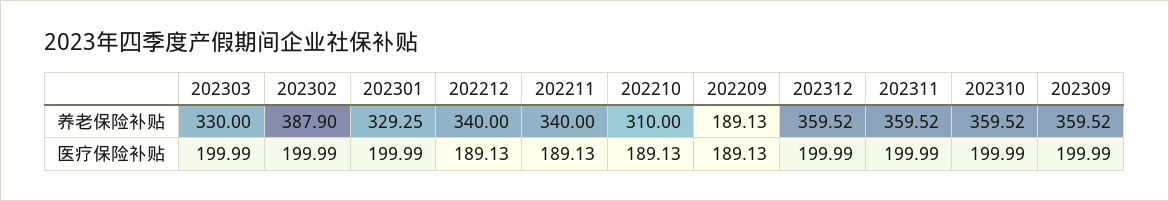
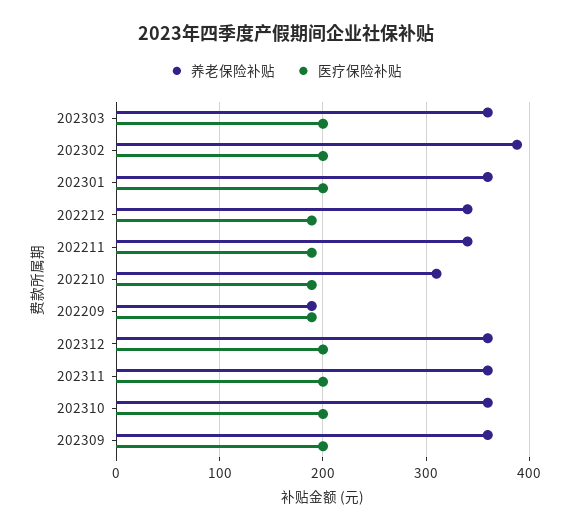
  {
    "养老保险补贴": {
-     "202303": 330,
+     "202303": 360,
      "202302": 387.9,
-     "202301": 329.25,
+     "202301": 360,
      "202212": 340,
      "202211": 340,
      "202210": 310,
      "202209": 189.13,
      "202312": 359.52,
      "202311": 359.52,
      "202310": 359.52,
      "202309": 359.52
    },
    "医疗保险补贴": {
      "202303": 199.99,
      "202302": 199.99,
      "202301": 199.99,
      "202212": 189.13,
      "202211": 189.13,
      "202210": 189.13,
      "202209": 189.13,
      "202312": 199.99,
      "202311": 199.99,
      "202310": 199.99,
      "202309": 199.99
    }
  }

